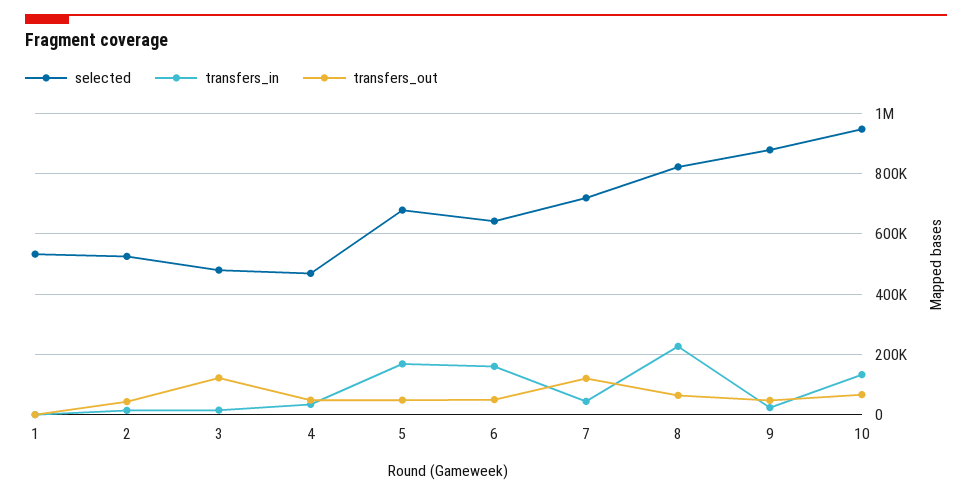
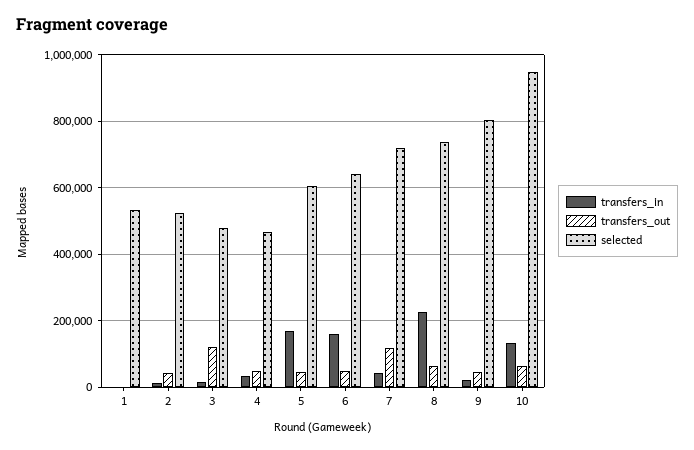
  {
    "selected": {
      "1": 540000,
      "2": 520000,
      "3": 480000,
      "4": 460000,
-     "5": 680000,
+     "5": 600000,
      "6": 640000,
      "7": 720000,
-     "8": 820000,
+     "8": 740000,
-     "9": 880000,
+     "9": 800000,
      "10": 940000
    },
    "transfers_in": {
      "1": 0,
      "2": 20000,
      "3": 20000,
      "4": 40000,
      "5": 160000,
      "6": 160000,
      "7": 40000,
      "8": 220000,
      "9": 20000,
      "10": 140000
    },
    "transfers_out": {
      "1": 0,
      "2": 40000,
      "3": 120000,
      "4": 40000,
      "5": 40000,
      "6": 40000,
      "7": 120000,
      "8": 60000,
      "9": 40000,
      "10": 60000
    }
  }

